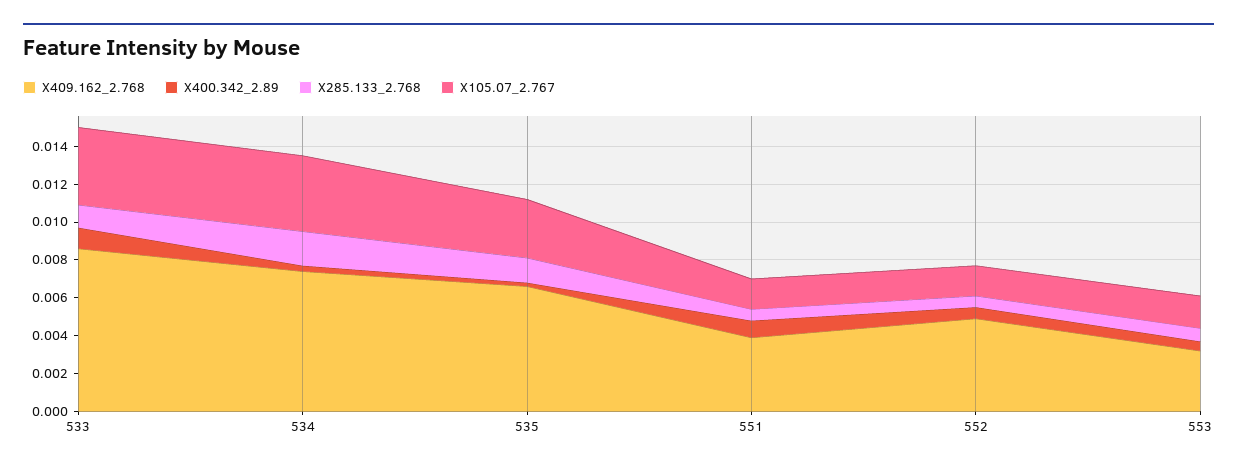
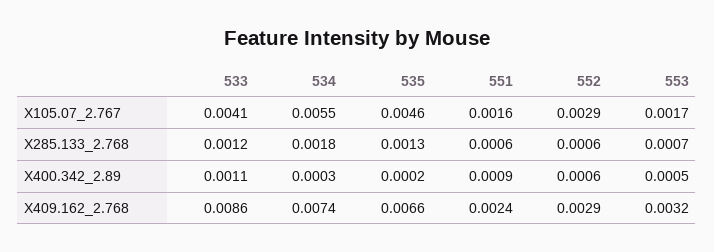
  {
    "X409.162_2.768": {
      "533": 0.0086,
      "534": 0.0074,
      "535": 0.0066,
-     "551": 0.004,
+     "551": 0.0024,
-     "552": 0.005,
+     "552": 0.0029,
      "553": 0.0032
    },
    "X400.342_2.89": {
      "533": 0.0011,
      "534": 0.0003,
      "535": 0.0002,
      "551": 0.0009,
      "552": 0.0006,
      "553": 0.0005
    },
    "X285.133_2.768": {
      "533": 0.0012,
      "534": 0.0018,
      "535": 0.0013,
      "551": 0.0006,
      "552": 0.0006,
      "553": 0.0007
    },
    "X105.07_2.767": {
      "533": 0.0041,
-     "534": 0.004,
+     "534": 0.0055,
-     "535": 0.003,
+     "535": 0.0046,
      "551": 0.0016,
-     "552": 0.0015,
+     "552": 0.0029,
      "553": 0.0017
    }
  }

